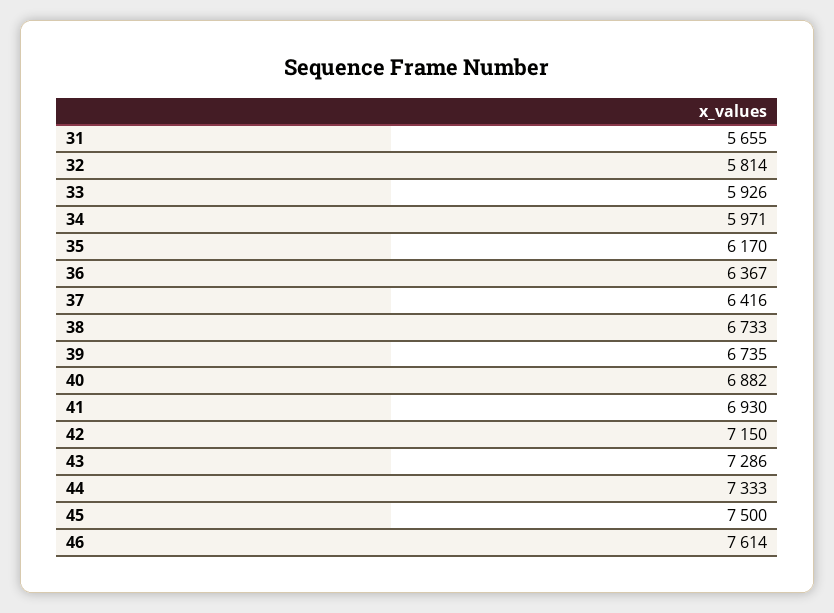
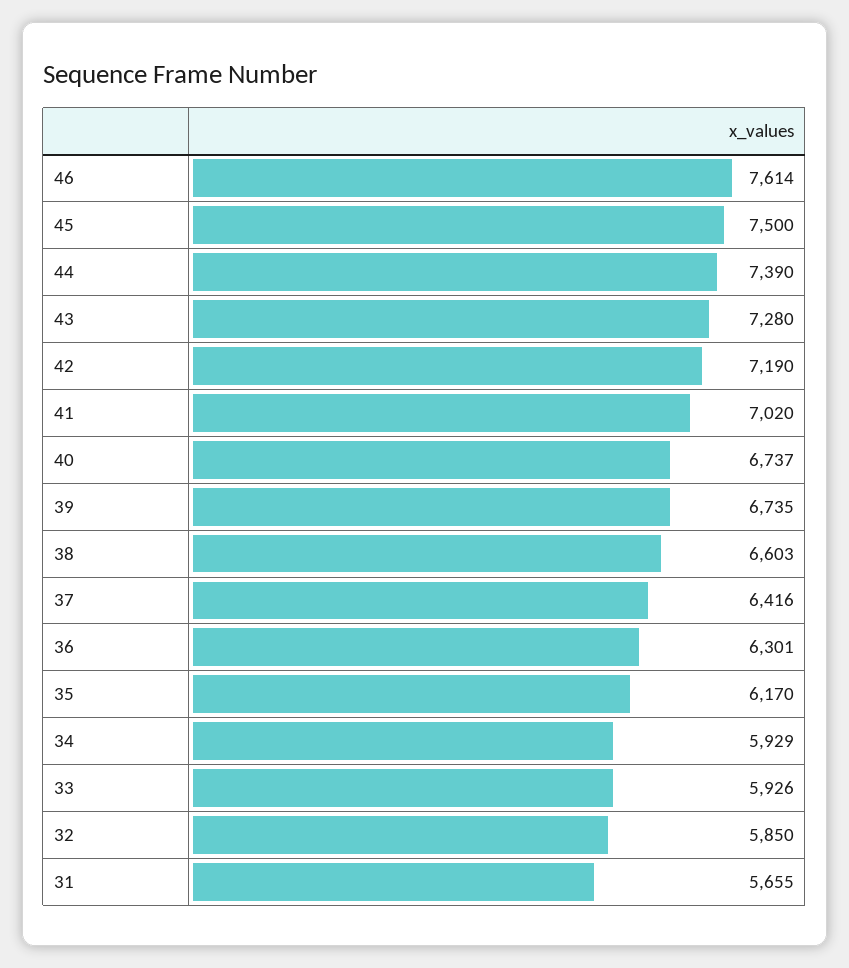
  {
    "31": 5655,
-   "32": 5814,
+   "32": 5850,
    "33": 5926,
-   "34": 5971,
+   "34": 5929,
    "35": 6170,
-   "36": 6367,
+   "36": 6301,
    "37": 6416,
-   "38": 6733,
+   "38": 6603,
    "39": 6735,
-   "40": 6882,
+   "40": 6737,
-   "41": 6930,
+   "41": 7020,
-   "42": 7150,
+   "42": 7190,
-   "43": 7286,
+   "43": 7280,
-   "44": 7333,
+   "44": 7390,
    "45": 7500,
    "46": 7614
  }

